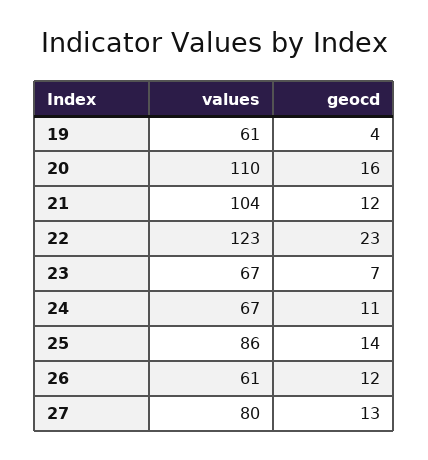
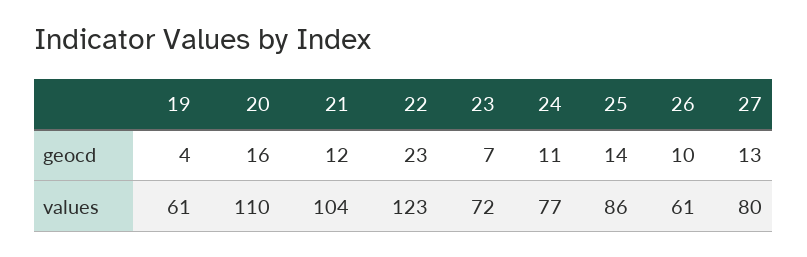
  {
    "values": {
      "19": 61,
      "20": 110,
      "21": 104,
      "22": 123,
-     "23": 67,
+     "23": 72,
-     "24": 67,
+     "24": 77,
      "25": 86,
      "26": 61,
      "27": 80
    },
    "geocd": {
      "19": 4,
      "20": 16,
      "21": 12,
      "22": 23,
      "23": 7,
      "24": 11,
      "25": 14,
-     "26": 12,
+     "26": 10,
      "27": 13
    }
  }

